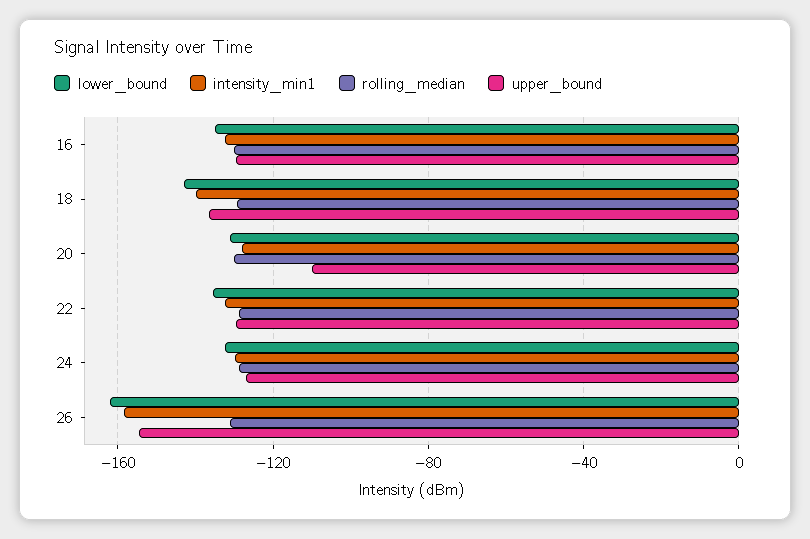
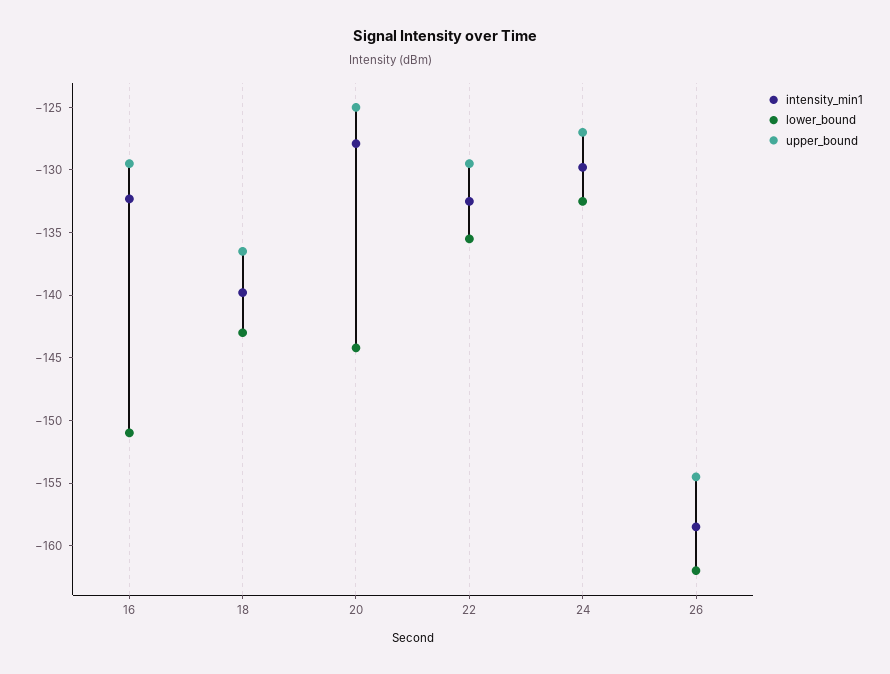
  {
    "lower_bound": {
-     "16": -135,
+     "16": -151,
      "18": -143,
-     "20": -130,
+     "20": -144,
      "22": -136,
      "24": -133,
      "26": -162
    },
    "intensity_min1": {
      "16": -132,
      "18": -140,
      "20": -128,
      "22": -133,
      "24": -130,
      "26": -159
    },
-   "rolling_median": {
-     "16": -130,
-     "18": -130,
-     "20": -130,
-     "22": -130,
-     "24": -130,
-     "26": -130
-   },
    "upper_bound": {
      "16": -130,
      "18": -137,
-     "20": -110,
+     "20": -125,
      "22": -130,
      "24": -127,
      "26": -155
    }
  }

